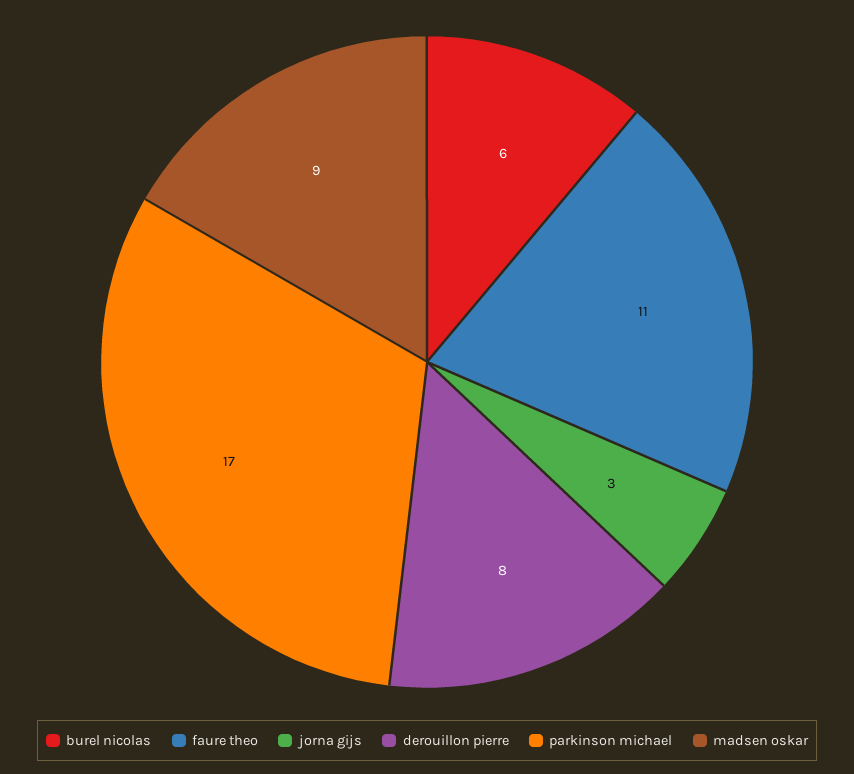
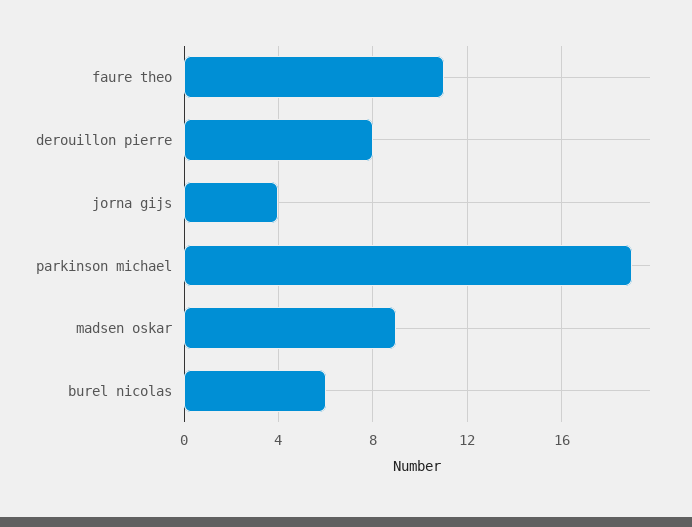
  {
    "burel nicolas": 6,
    "faure theo": 11,
-   "jorna gijs": 3,
+   "jorna gijs": 4,
    "derouillon pierre": 8,
-   "parkinson michael": 17,
+   "parkinson michael": 19,
    "madsen oskar": 9
  }

